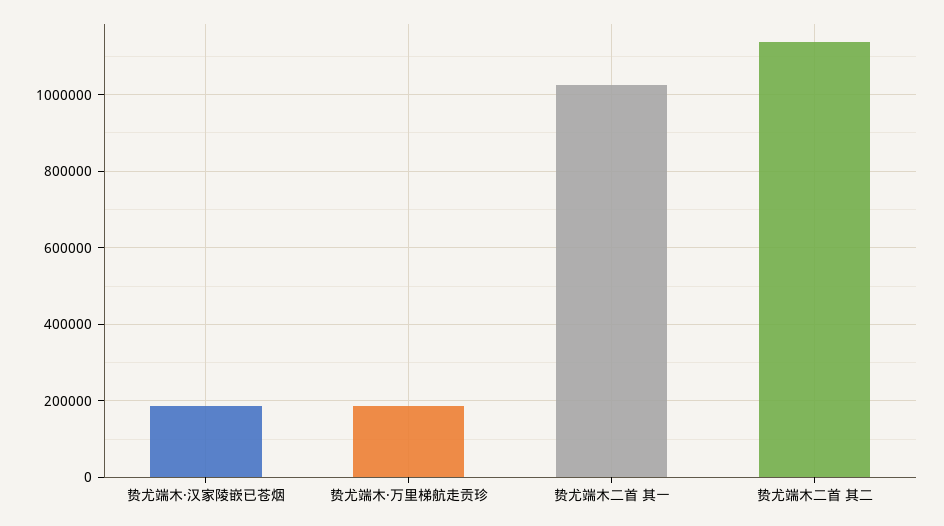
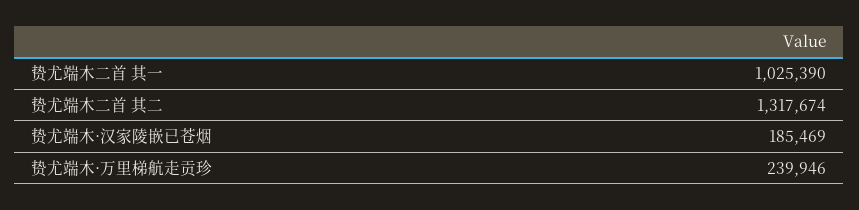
  {
    "贽尤端木·汉家陵嵌已苍烟": 185469,
-   "贽尤端木·万里梯航走贡珍": 180000,
+   "贽尤端木·万里梯航走贡珍": 239946,
    "贽尤端木二首 其一": 1025390,
-   "贽尤端木二首 其二": 1140000
+   "贽尤端木二首 其二": 1317674
  }

